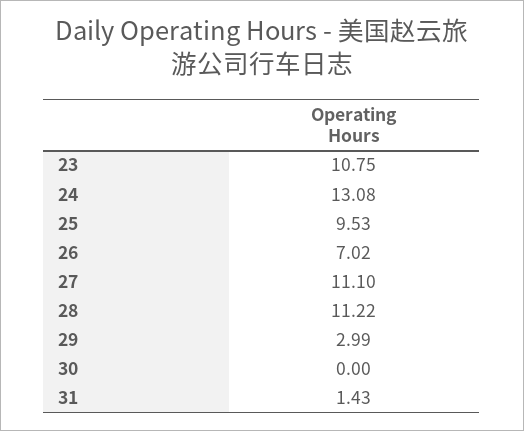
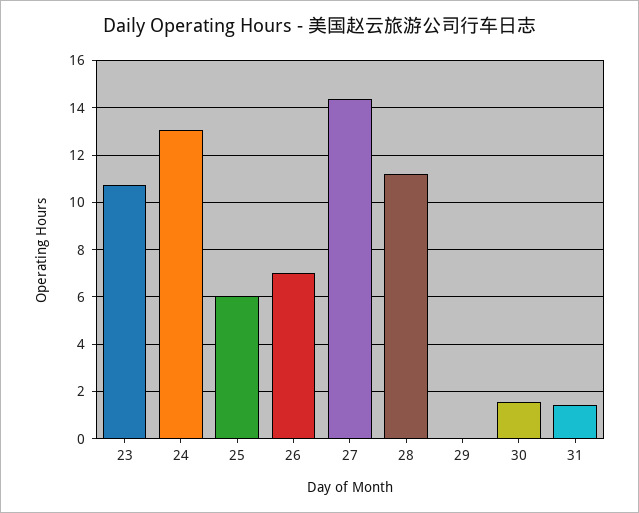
  {
    "23": 10.75,
    "24": 13.08,
-   "25": 9.53,
+   "25": 6,
    "26": 7.02,
-   "27": 11.1,
+   "27": 14.5,
    "28": 11.22,
-   "29": 2.99,
+   "29": 0,
-   "30": 0,
+   "30": 1.5,
    "31": 1.43
  }

